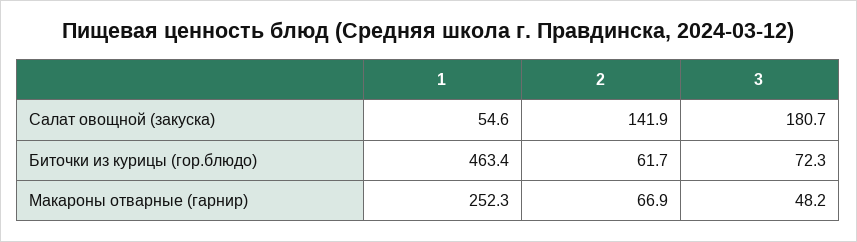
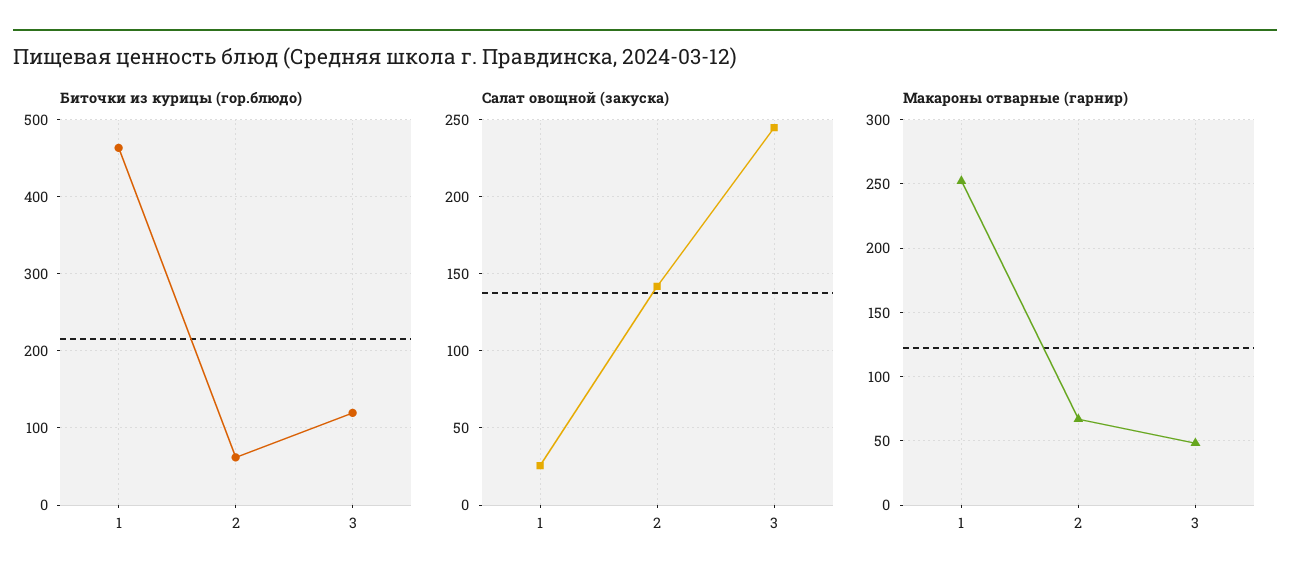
  {
    "Салат овощной (закуска)": {
-     "1": 54.6,
+     "1": 25,
      "2": 141.9,
-     "3": 180.7
+     "3": 245
    },
    "Биточки из курицы (гор.блюдо)": {
      "1": 463.4,
      "2": 61.7,
-     "3": 72.3
+     "3": 120
    },
    "Макароны отварные (гарнир)": {
      "1": 252.3,
      "2": 66.9,
      "3": 48.2
    }
  }

